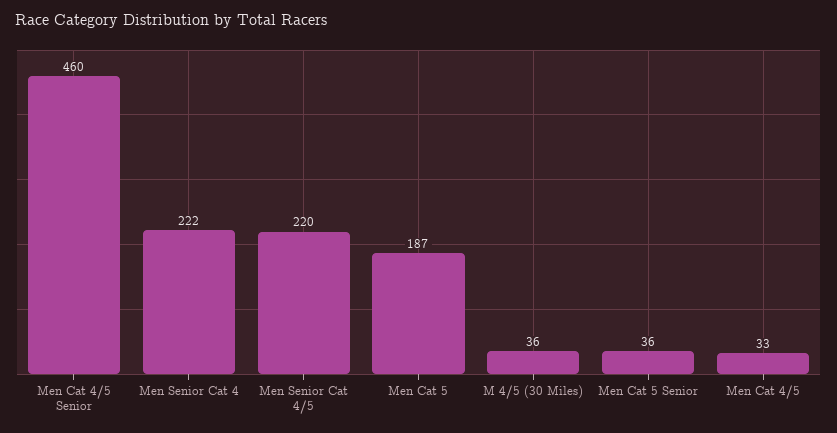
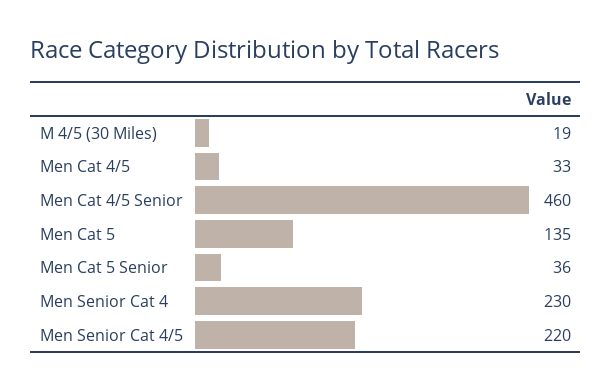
  {
    "Men Cat 4/5 Senior": 460,
-   "Men Senior Cat 4": 222,
+   "Men Senior Cat 4": 230,
    "Men Senior Cat 4/5": 220,
-   "Men Cat 5": 187,
+   "Men Cat 5": 135,
-   "M 4/5 (30 Miles)": 36,
+   "M 4/5 (30 Miles)": 19,
    "Men Cat 5 Senior": 36,
    "Men Cat 4/5": 33
  }

